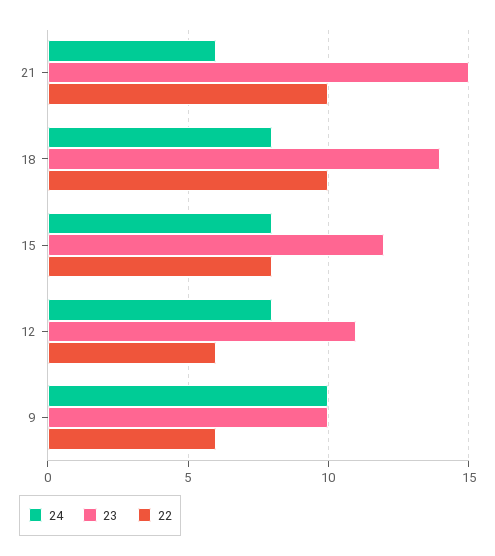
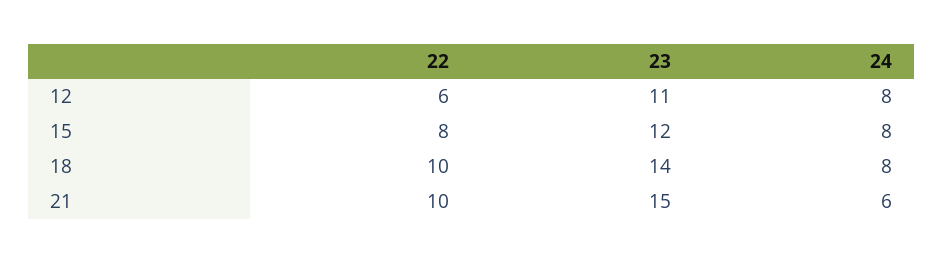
  {
    "24": {
      "21": 6,
      "18": 8,
      "15": 8,
-     "12": 8,
+     "12": 8
-     "9": 10
    },
    "23": {
      "21": 15,
      "18": 14,
      "15": 12,
-     "12": 11,
+     "12": 11
-     "9": 10
    },
    "22": {
      "21": 10,
      "18": 10,
      "15": 8,
-     "12": 6,
+     "12": 6
-     "9": 6
    }
  }

